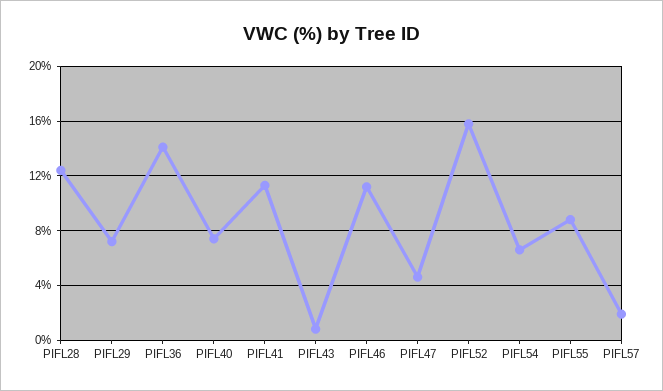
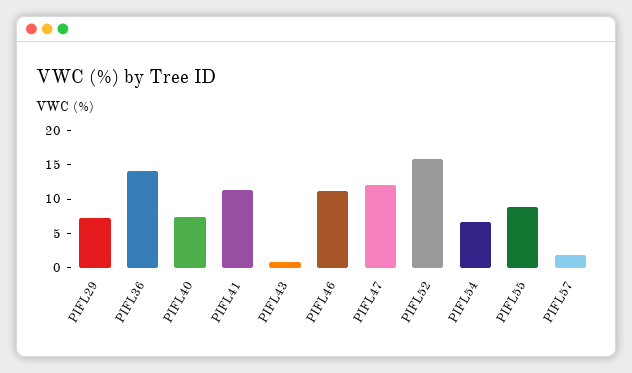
  {
-   "PIFL28": 12.5,
    "PIFL29": 7,
    "PIFL36": 14,
    "PIFL40": 7.5,
    "PIFL41": 11.5,
    "PIFL43": 1,
    "PIFL46": 11,
-   "PIFL47": 4.5,
+   "PIFL47": 12.5,
    "PIFL52": 16,
    "PIFL54": 6.5,
    "PIFL55": 9,
    "PIFL57": 2
  }

